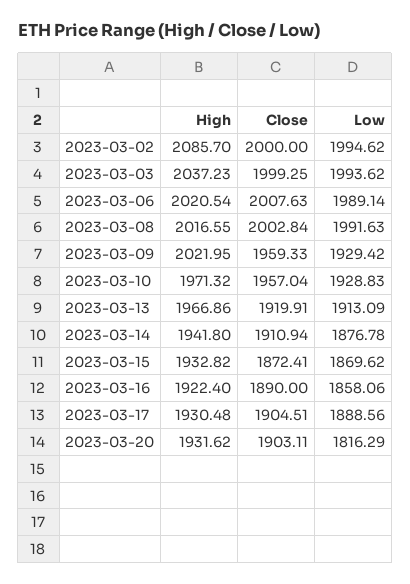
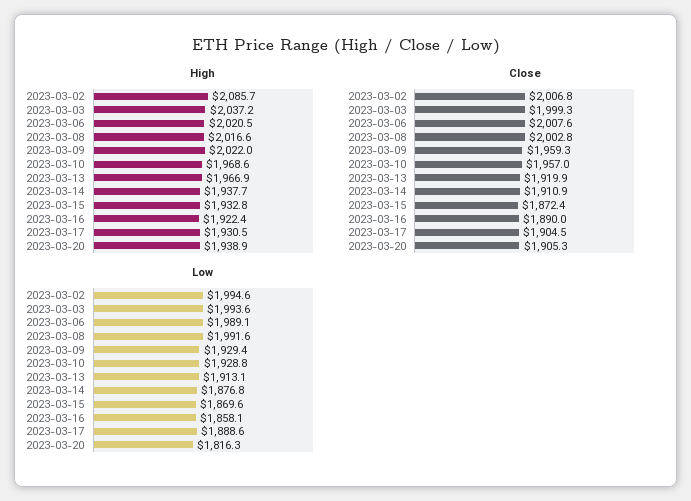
  {
    "High": {
      "2023-03-02": 2085.7,
      "2023-03-03": 2037.23,
      "2023-03-06": 2020.54,
      "2023-03-08": 2016.55,
      "2023-03-09": 2021.95,
-     "2023-03-10": 1971.32,
+     "2023-03-10": 1968.6,
      "2023-03-13": 1966.86,
-     "2023-03-14": 1941.8,
+     "2023-03-14": 1937.7,
      "2023-03-15": 1932.82,
      "2023-03-16": 1922.4,
      "2023-03-17": 1930.48,
-     "2023-03-20": 1931.62
+     "2023-03-20": 1938.9
    },
    "Close": {
-     "2023-03-02": 2000,
+     "2023-03-02": 2006.8,
      "2023-03-03": 1999.25,
      "2023-03-06": 2007.63,
      "2023-03-08": 2002.84,
      "2023-03-09": 1959.33,
      "2023-03-10": 1957.04,
      "2023-03-13": 1919.91,
      "2023-03-14": 1910.94,
      "2023-03-15": 1872.41,
      "2023-03-16": 1890,
      "2023-03-17": 1904.51,
-     "2023-03-20": 1903.11
+     "2023-03-20": 1905.3
    },
    "Low": {
      "2023-03-02": 1994.62,
      "2023-03-03": 1993.62,
      "2023-03-06": 1989.14,
      "2023-03-08": 1991.63,
      "2023-03-09": 1929.42,
      "2023-03-10": 1928.83,
      "2023-03-13": 1913.09,
      "2023-03-14": 1876.78,
      "2023-03-15": 1869.62,
      "2023-03-16": 1858.06,
      "2023-03-17": 1888.56,
      "2023-03-20": 1816.29
    }
  }

